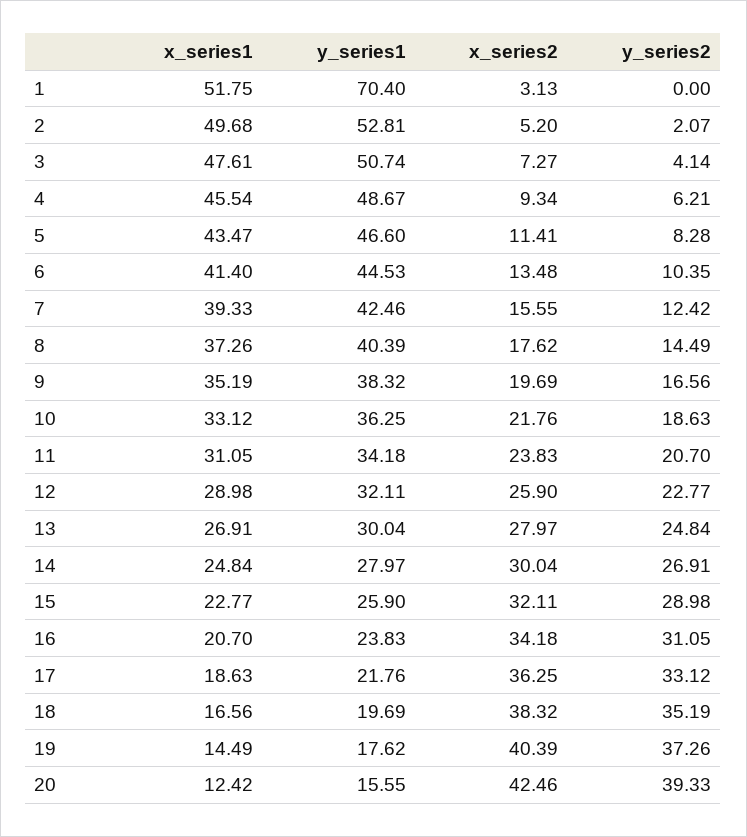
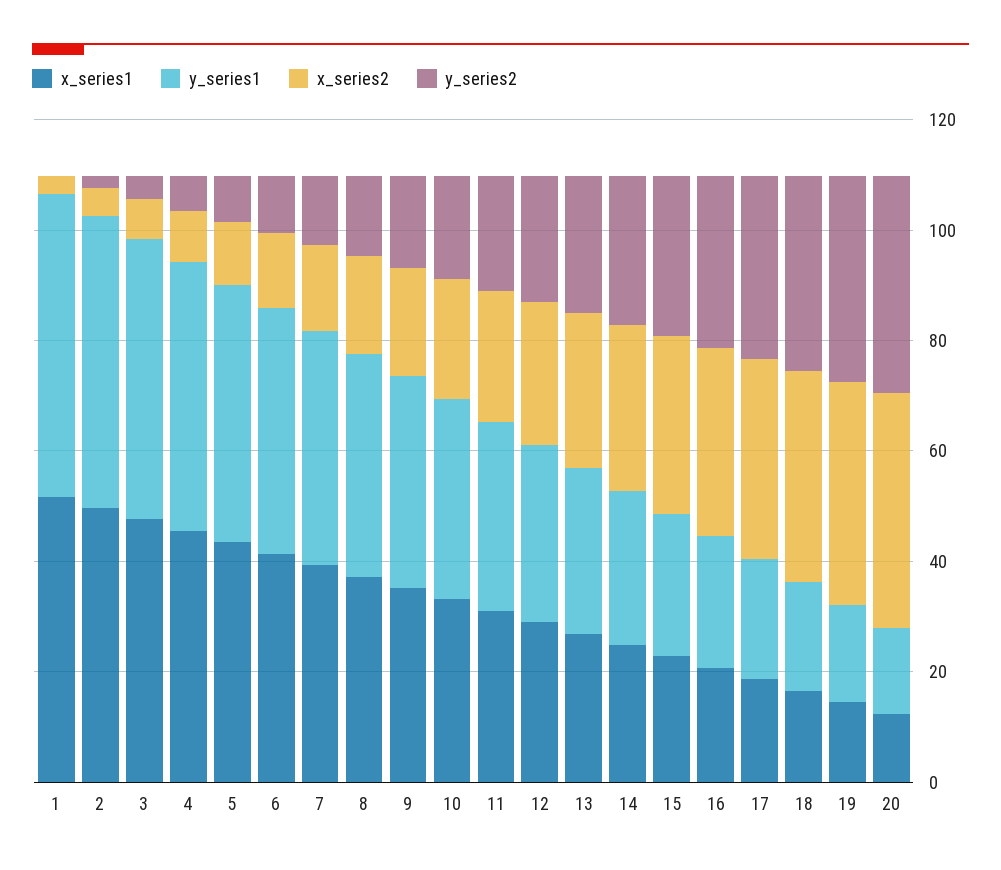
  {
    "x_series1": {
      "1": 51.75,
      "2": 49.68,
      "3": 47.61,
      "4": 45.54,
      "5": 43.47,
      "6": 41.4,
      "7": 39.33,
      "8": 37.26,
      "9": 35.19,
      "10": 33.12,
      "11": 31.05,
      "12": 28.98,
      "13": 26.91,
      "14": 24.84,
      "15": 22.77,
      "16": 20.7,
      "17": 18.63,
      "18": 16.56,
      "19": 14.49,
      "20": 12.42
    },
    "y_series1": {
-     "1": 70.4,
+     "1": 55,
      "2": 52.81,
      "3": 50.74,
      "4": 48.67,
      "5": 46.6,
      "6": 44.53,
      "7": 42.46,
      "8": 40.39,
      "9": 38.32,
      "10": 36.25,
      "11": 34.18,
      "12": 32.11,
      "13": 30.04,
      "14": 27.97,
      "15": 25.9,
      "16": 23.83,
      "17": 21.76,
      "18": 19.69,
      "19": 17.62,
      "20": 15.55
    },
    "x_series2": {
      "1": 3.13,
      "2": 5.2,
      "3": 7.27,
      "4": 9.34,
      "5": 11.41,
      "6": 13.48,
      "7": 15.55,
      "8": 17.62,
      "9": 19.69,
      "10": 21.76,
      "11": 23.83,
      "12": 25.9,
      "13": 27.97,
      "14": 30.04,
      "15": 32.11,
      "16": 34.18,
      "17": 36.25,
      "18": 38.32,
      "19": 40.39,
      "20": 42.46
    },
    "y_series2": {
      "1": 0,
      "2": 2.07,
      "3": 4.14,
      "4": 6.21,
      "5": 8.28,
      "6": 10.35,
      "7": 12.42,
      "8": 14.49,
      "9": 16.56,
      "10": 18.63,
      "11": 20.7,
      "12": 22.77,
      "13": 24.84,
      "14": 26.91,
      "15": 28.98,
      "16": 31.05,
      "17": 33.12,
      "18": 35.19,
      "19": 37.26,
      "20": 39.33
    }
  }

